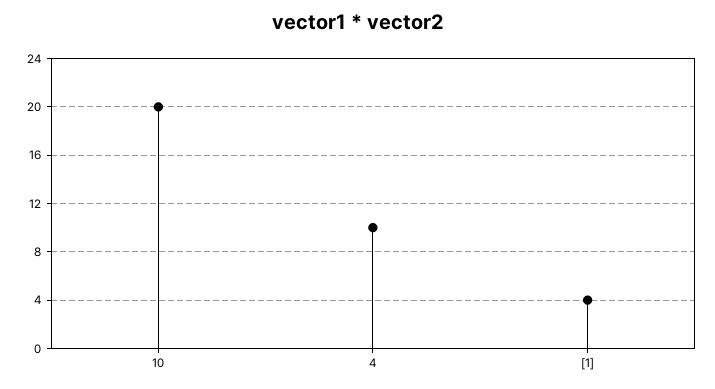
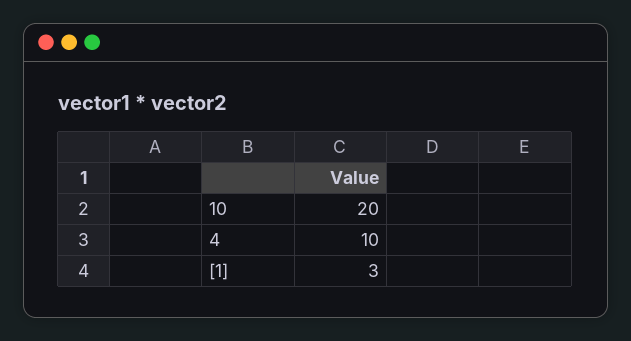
  {
    "10": 20,
    "4": 10,
-   "[1]": 4
+   "[1]": 3
  }

